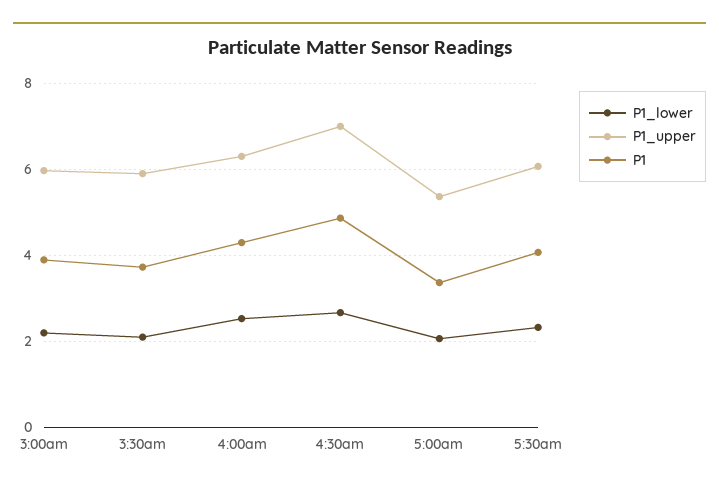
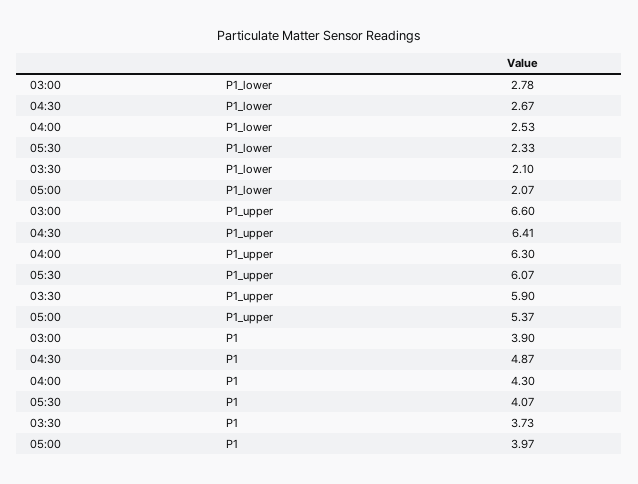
  {
    "P1_lower": {
-     "3:00am": 2.2,
+     "3:00am": 2.78,
      "3:30am": 2.1,
      "4:00am": 2.53,
      "4:30am": 2.67,
      "5:00am": 2.07,
      "5:30am": 2.33
    },
    "P1_upper": {
-     "3:00am": 6,
+     "3:00am": 6.6,
      "3:30am": 5.9,
      "4:00am": 6.3,
-     "4:30am": 7,
+     "4:30am": 6.41,
      "5:00am": 5.37,
      "5:30am": 6.07
    },
    "P1": {
      "3:00am": 3.9,
      "3:30am": 3.73,
      "4:00am": 4.3,
      "4:30am": 4.87,
-     "5:00am": 3.4,
+     "5:00am": 3.97,
      "5:30am": 4.07
    }
  }

